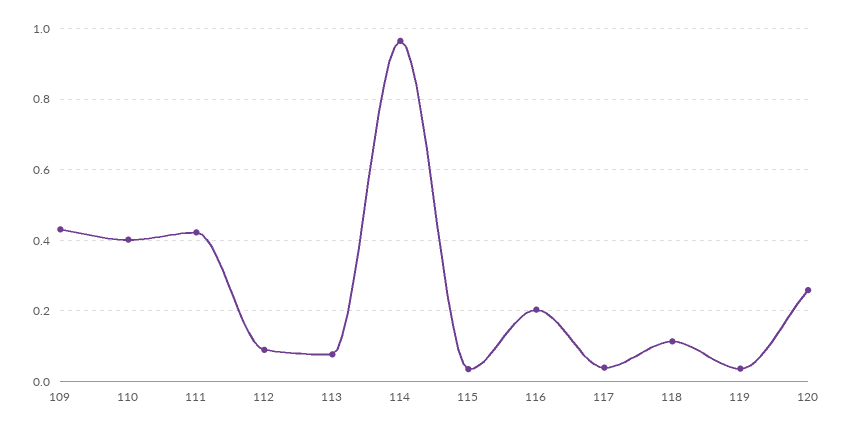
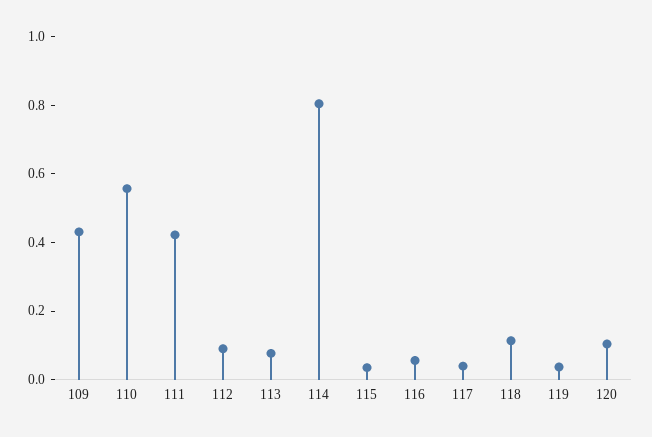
  {
    "109": 0.44,
-   "110": 0.4,
+   "110": 0.55,
    "111": 0.42,
    "112": 0.1,
    "113": 0.08,
-   "114": 0.96,
+   "114": 0.8,
    "115": 0.04,
-   "116": 0.2,
+   "116": 0.05,
    "117": 0.04,
    "118": 0.12,
    "119": 0.04,
-   "120": 0.26
+   "120": 0.1
  }

